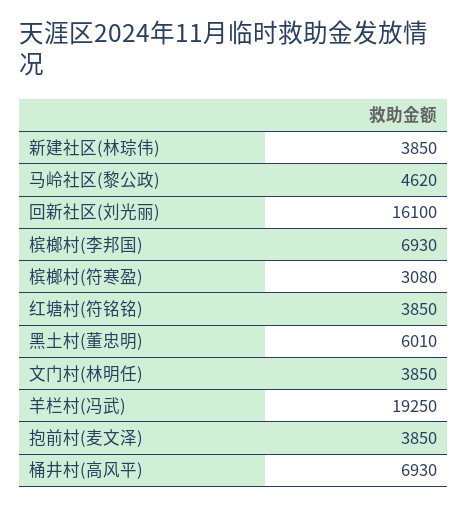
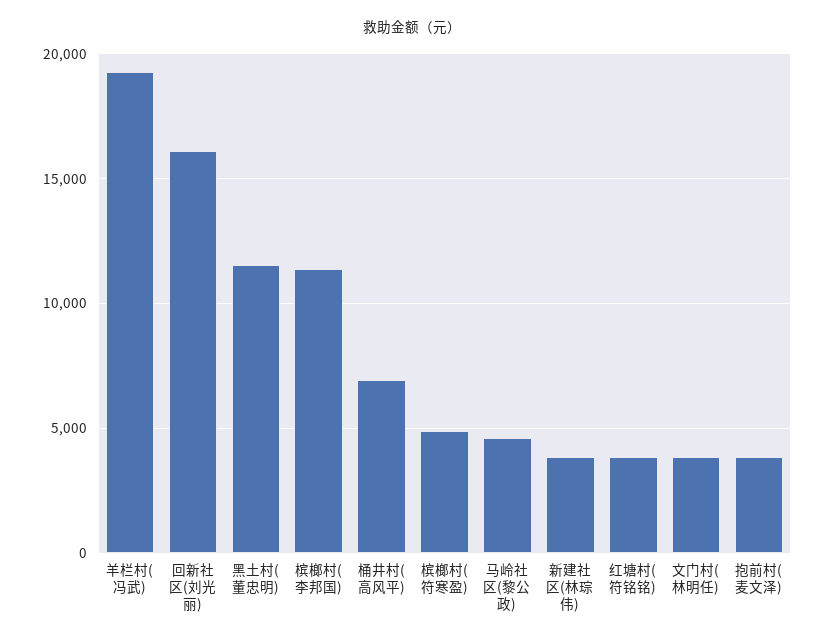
  {
    "新建社区(林琮伟)": 3850,
    "马岭社区(黎公政)": 4620,
    "回新社区(刘光丽)": 16100,
-   "槟榔村(李邦国)": 6930,
+   "槟榔村(李邦国)": 11500,
-   "槟榔村(符寒盈)": 3080,
+   "槟榔村(符寒盈)": 5000,
    "红塘村(符铭铭)": 3850,
-   "黑土村(董忠明)": 6010,
+   "黑土村(董忠明)": 11500,
    "文门村(林明任)": 3850,
    "羊栏村(冯武)": 19250,
    "抱前村(麦文泽)": 3850,
    "桶井村(高风平)": 6930
  }

